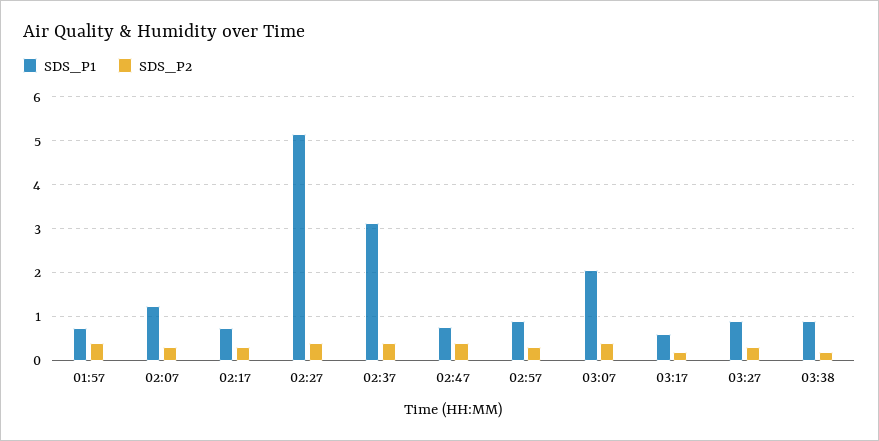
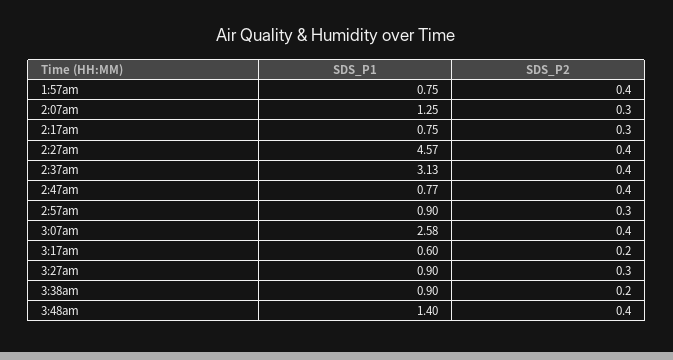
  {
    "SDS_P1": {
      "01:57": 0.75,
      "02:07": 1.25,
      "02:17": 0.75,
-     "02:27": 5.2,
+     "02:27": 4.57,
      "02:37": 3.13,
      "02:47": 0.77,
      "02:57": 0.9,
-     "03:07": 2,
+     "03:07": 2.58,
      "03:17": 0.6,
      "03:27": 0.9,
-     "03:38": 0.9
+     "03:38": 0.9,
+     "3:48am": 1.4
    },
    "SDS_P2": {
      "01:57": 0.4,
      "02:07": 0.3,
      "02:17": 0.3,
      "02:27": 0.4,
      "02:37": 0.4,
      "02:47": 0.4,
      "02:57": 0.3,
      "03:07": 0.4,
      "03:17": 0.2,
      "03:27": 0.3,
-     "03:38": 0.2
+     "03:38": 0.2,
+     "3:48am": 0.4
    }
  }

